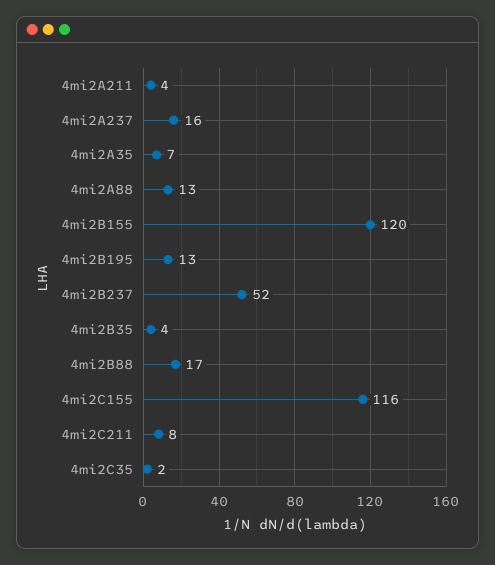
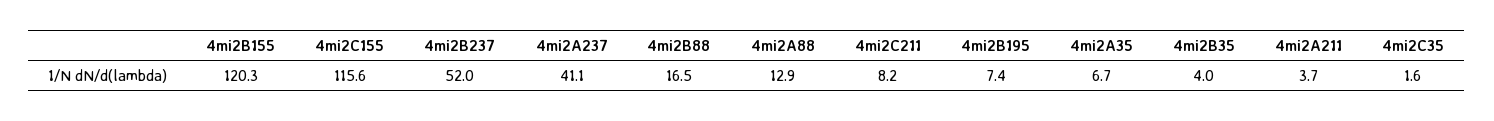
  {
    "4mi2A211": 3.7,
-   "4mi2A237": 16,
+   "4mi2A237": 41.1,
    "4mi2A35": 6.7,
    "4mi2A88": 12.9,
    "4mi2B155": 120.3,
-   "4mi2B195": 13,
+   "4mi2B195": 7.4,
    "4mi2B237": 52,
    "4mi2B35": 4,
    "4mi2B88": 16.5,
    "4mi2C155": 115.6,
    "4mi2C211": 8.2,
    "4mi2C35": 1.6
  }

